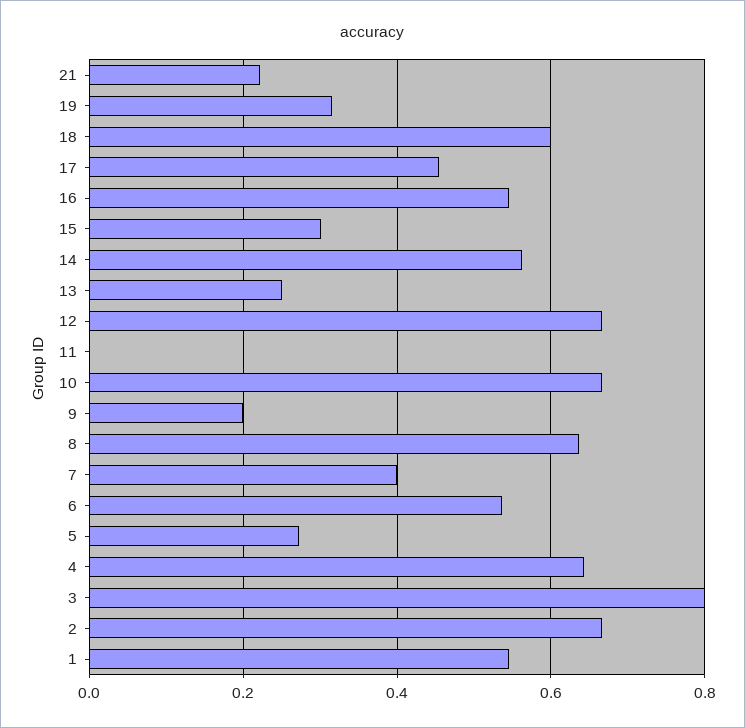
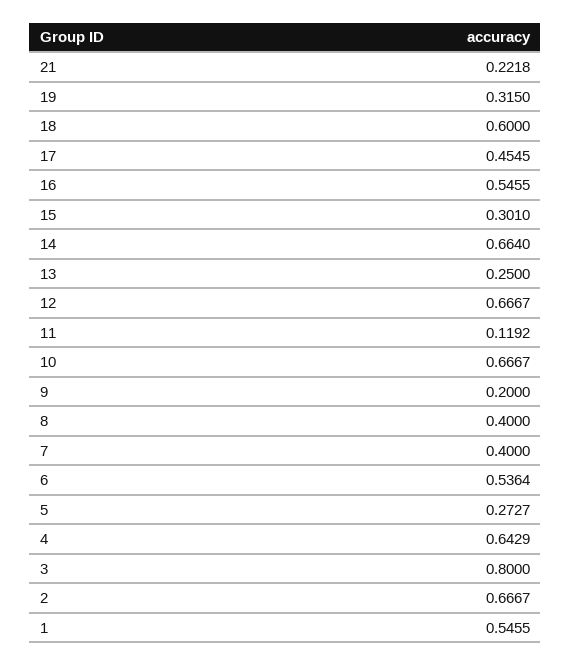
  {
    "21": 0.2218,
    "19": 0.315,
    "18": 0.6,
    "17": 0.4545,
    "16": 0.5455,
    "15": 0.301,
-   "14": 0.56,
+   "14": 0.664,
    "13": 0.25,
    "12": 0.6667,
-   "11": 0,
+   "11": 0.1192,
    "10": 0.6667,
    "9": 0.2,
-   "8": 0.64,
+   "8": 0.4,
    "7": 0.4,
    "6": 0.5364,
    "5": 0.2727,
    "4": 0.6429,
    "3": 0.8,
    "2": 0.6667,
    "1": 0.5455
  }

